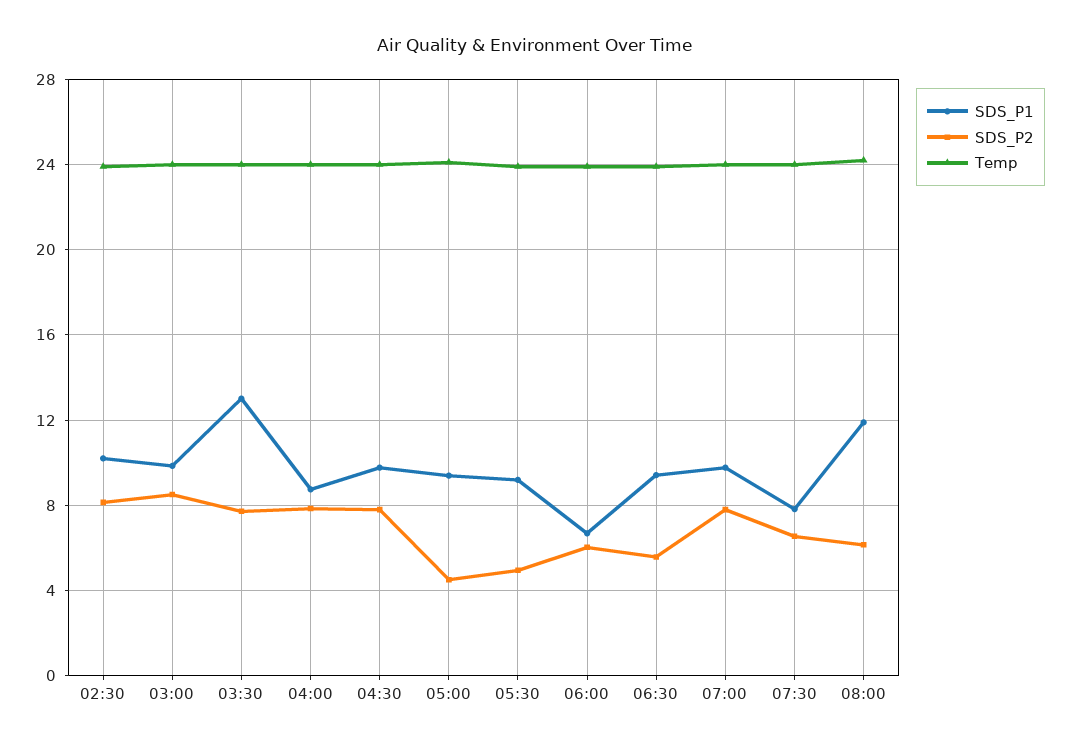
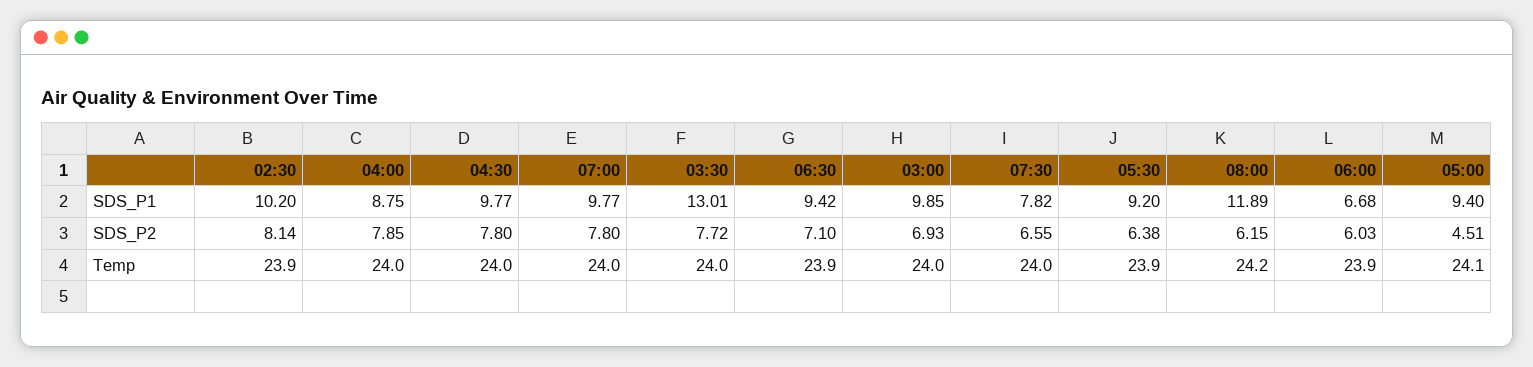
  {
    "SDS_P1": {
      "02:30": 10.2,
      "03:00": 9.85,
      "03:30": 13.01,
      "04:00": 8.75,
      "04:30": 9.77,
      "05:00": 9.4,
      "05:30": 9.2,
      "06:00": 6.68,
      "06:30": 9.42,
      "07:00": 9.77,
      "07:30": 7.82,
      "08:00": 11.89
    },
    "SDS_P2": {
      "02:30": 8.14,
-     "03:00": 8.5,
+     "03:00": 6.93,
      "03:30": 7.72,
      "04:00": 7.85,
      "04:30": 7.8,
      "05:00": 4.51,
-     "05:30": 5,
+     "05:30": 6.38,
      "06:00": 6.03,
-     "06:30": 5.5,
+     "06:30": 7.1,
      "07:00": 7.8,
      "07:30": 6.55,
      "08:00": 6.15
    },
    "Temp": {
      "02:30": 23.9,
      "03:00": 24,
      "03:30": 24,
      "04:00": 24,
      "04:30": 24,
      "05:00": 24.1,
      "05:30": 23.9,
      "06:00": 23.9,
      "06:30": 23.9,
      "07:00": 24,
      "07:30": 24,
      "08:00": 24.2
    }
  }

